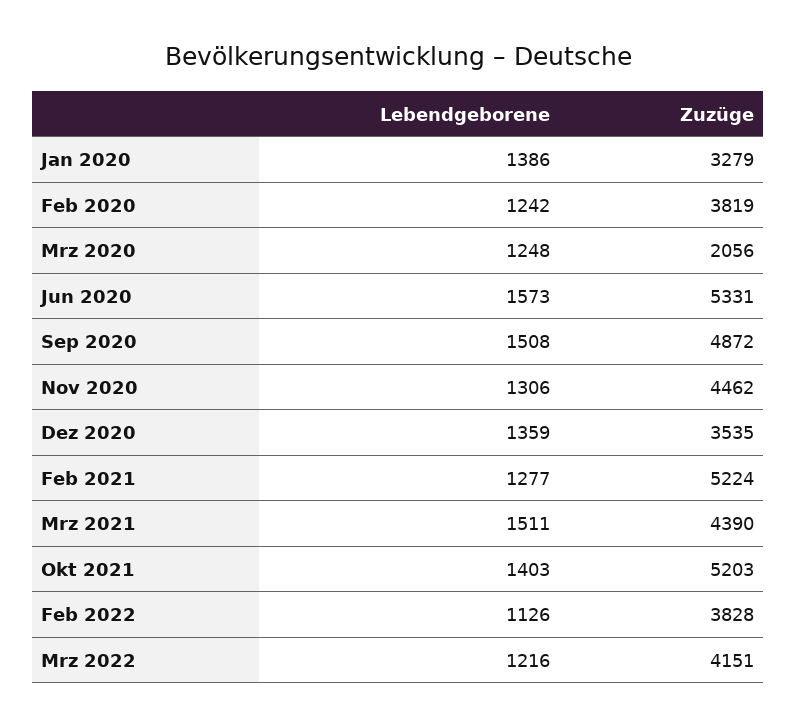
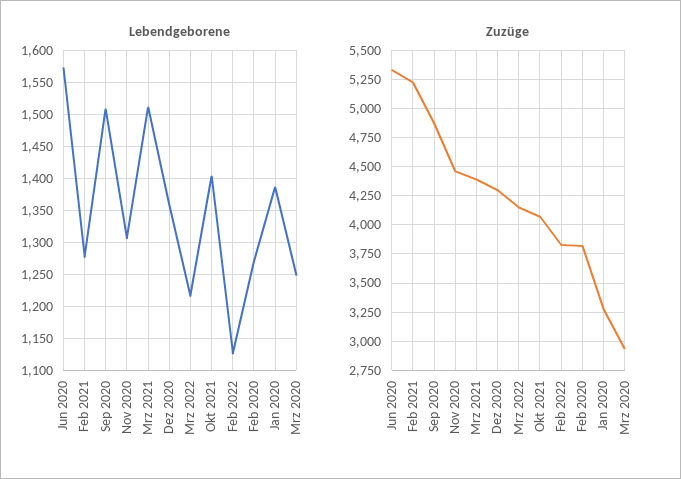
  {
    "Lebendgeborene": {
      "Jan 2020": 1386,
-     "Feb 2020": 1242,
+     "Feb 2020": 1270,
      "Mrz 2020": 1248,
      "Jun 2020": 1573,
      "Sep 2020": 1508,
      "Nov 2020": 1306,
      "Dez 2020": 1359,
      "Feb 2021": 1277,
      "Mrz 2021": 1511,
      "Okt 2021": 1403,
      "Feb 2022": 1126,
      "Mrz 2022": 1216
    },
    "Zuzüge": {
      "Jan 2020": 3279,
      "Feb 2020": 3819,
-     "Mrz 2020": 2056,
+     "Mrz 2020": 3000,
      "Jun 2020": 5331,
      "Sep 2020": 4872,
      "Nov 2020": 4462,
-     "Dez 2020": 3535,
+     "Dez 2020": 4250,
      "Feb 2021": 5224,
      "Mrz 2021": 4390,
-     "Okt 2021": 5203,
+     "Okt 2021": 4000,
      "Feb 2022": 3828,
      "Mrz 2022": 4151
    }
  }

